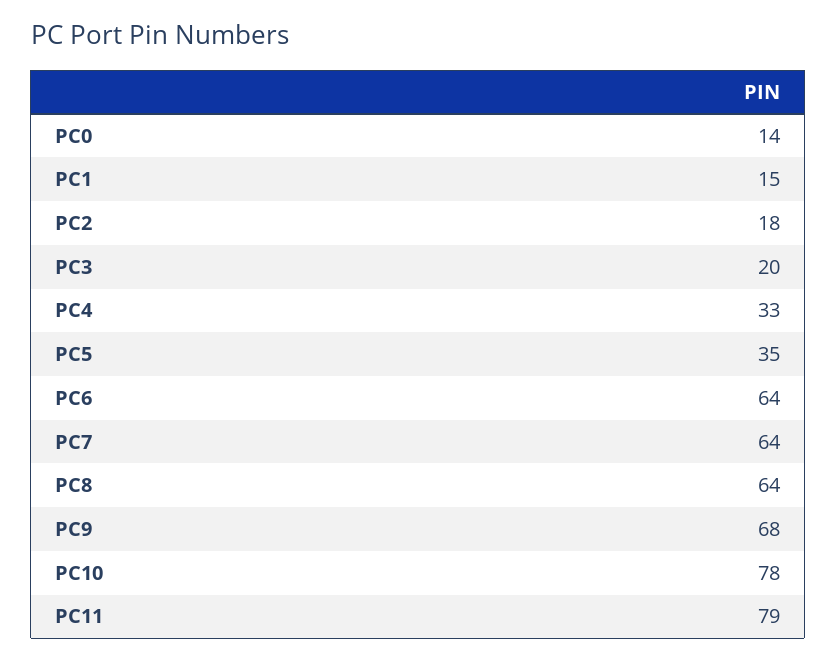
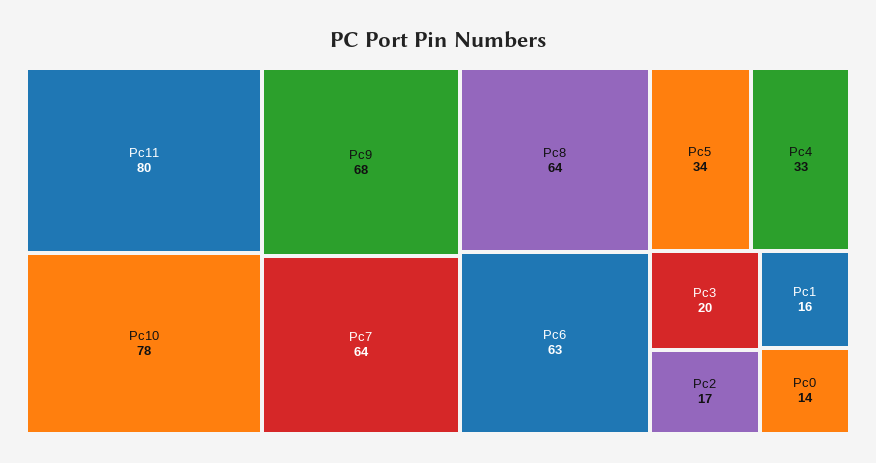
  {
    "PC0": 14,
-   "PC1": 15,
+   "PC1": 16,
-   "PC2": 18,
+   "PC2": 17,
    "PC3": 20,
    "PC4": 33,
-   "PC5": 35,
+   "PC5": 34,
-   "PC6": 64,
+   "PC6": 63,
    "PC7": 64,
    "PC8": 64,
    "PC9": 68,
    "PC10": 78,
-   "PC11": 79
+   "PC11": 80
  }

